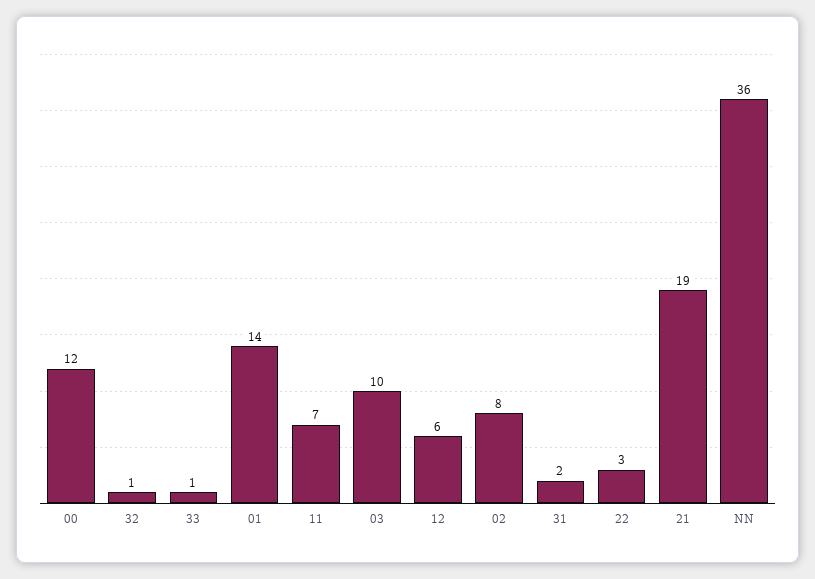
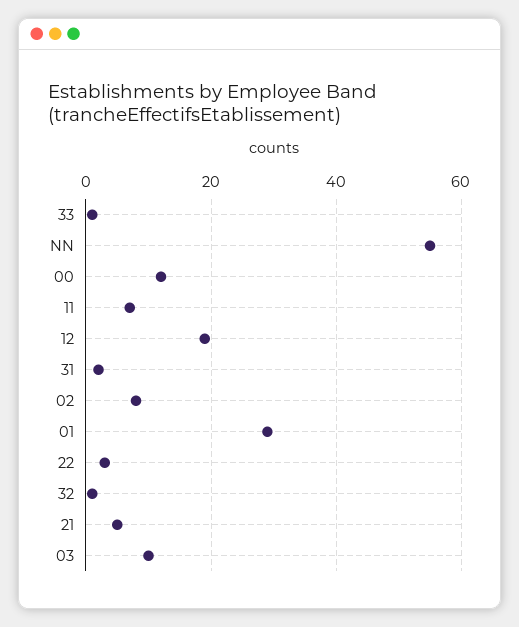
  {
    "00": 12,
    "32": 1,
    "33": 1,
-   "01": 14,
+   "01": 30,
    "11": 7,
    "03": 10,
-   "12": 6,
+   "12": 20,
    "02": 8,
    "31": 2,
    "22": 3,
-   "21": 19,
+   "21": 5,
-   "NN": 36
+   "NN": 55
  }

